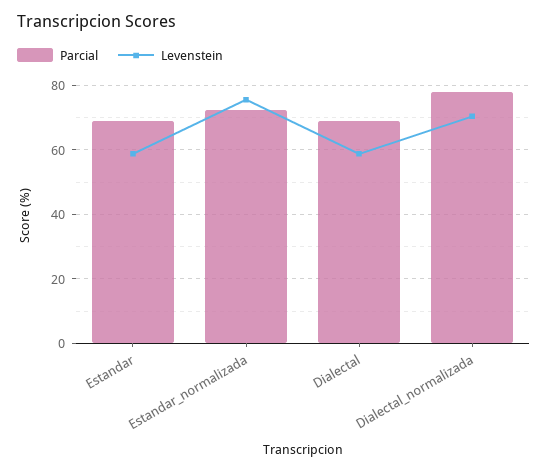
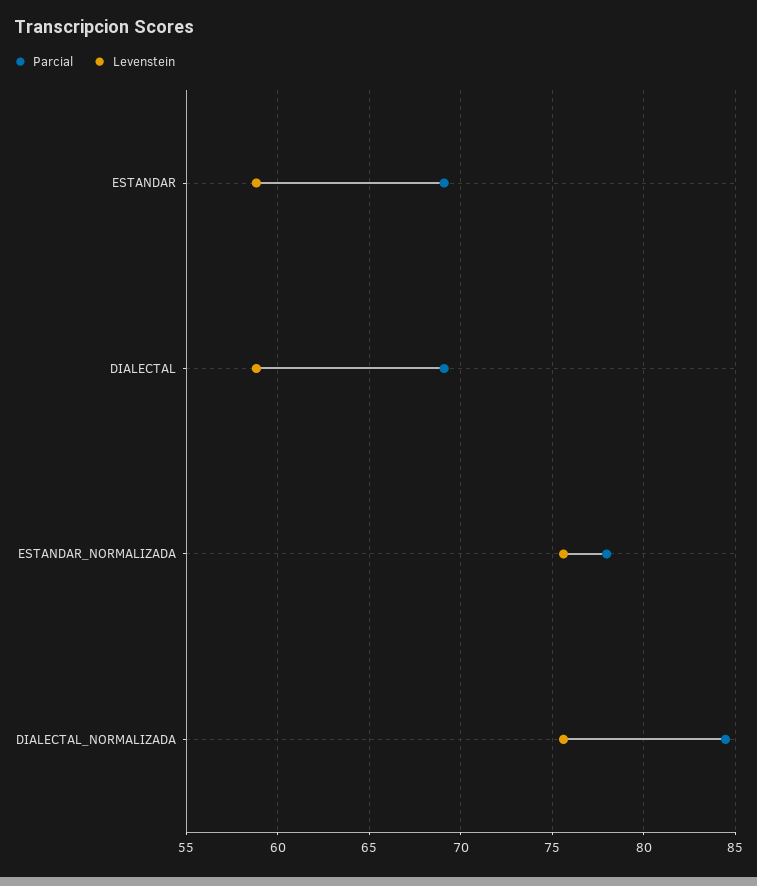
  {
    "Parcial": {
      "Estandar": 69,
-     "Estandar_normalizada": 72,
+     "Estandar_normalizada": 78,
      "Dialectal": 69,
-     "Dialectal_normalizada": 78
+     "Dialectal_normalizada": 84.5
    },
    "Levenstein": {
      "Estandar": 59,
      "Estandar_normalizada": 75.5,
      "Dialectal": 59,
-     "Dialectal_normalizada": 70
+     "Dialectal_normalizada": 75.5
    }
  }

